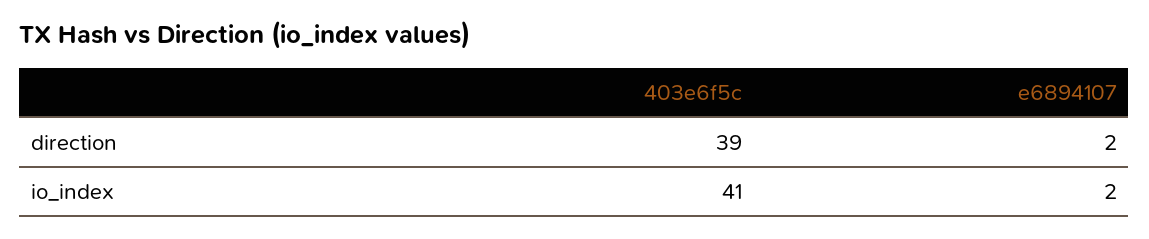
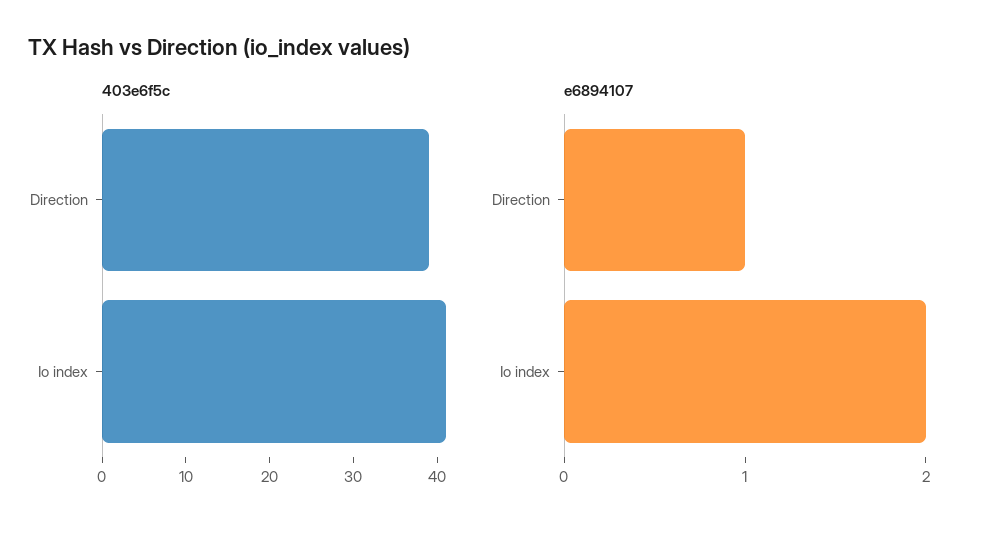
  {
    "403e6f5c": {
      "direction": 39,
      "io_index": 41
    },
    "e6894107": {
-     "direction": 2,
+     "direction": 1,
      "io_index": 2
    }
  }

